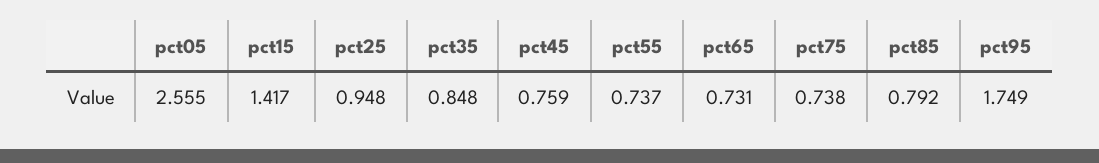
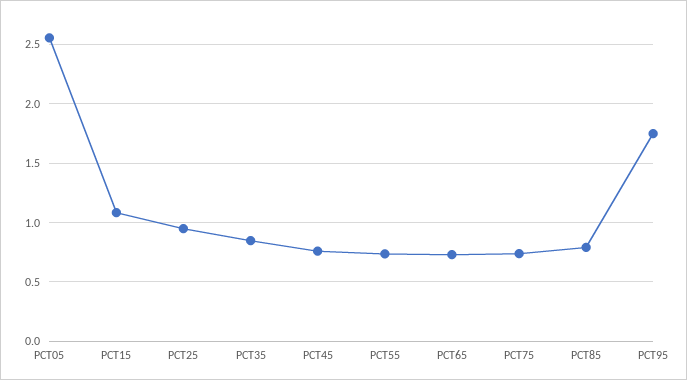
  {
    "pct05": 2.555,
-   "pct15": 1.417,
+   "pct15": 1.1,
    "pct25": 0.948,
    "pct35": 0.848,
    "pct45": 0.759,
    "pct55": 0.737,
    "pct65": 0.731,
    "pct75": 0.738,
    "pct85": 0.792,
    "pct95": 1.749
  }

